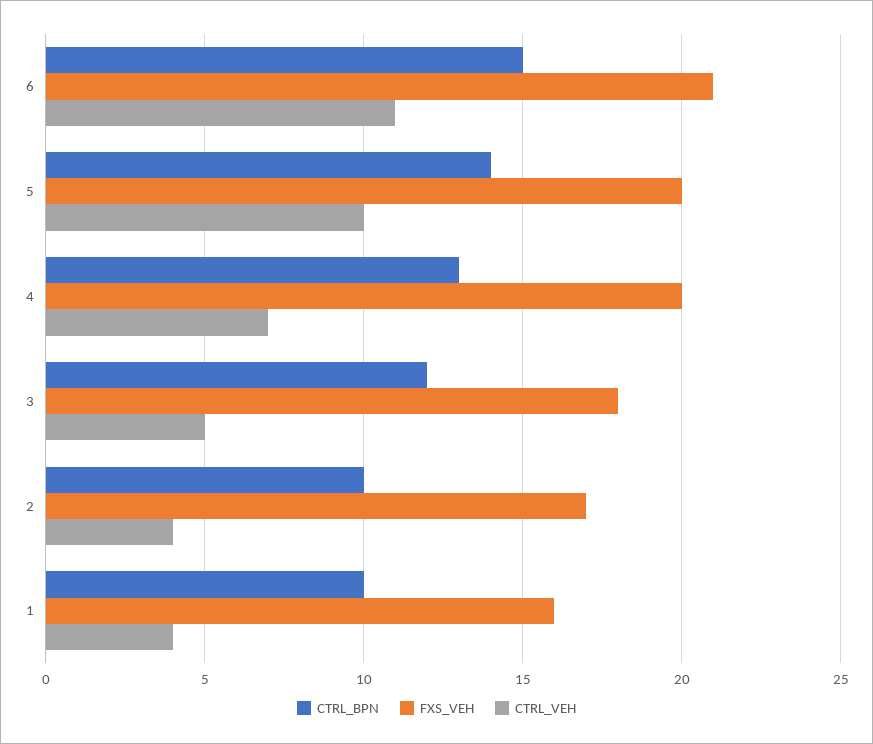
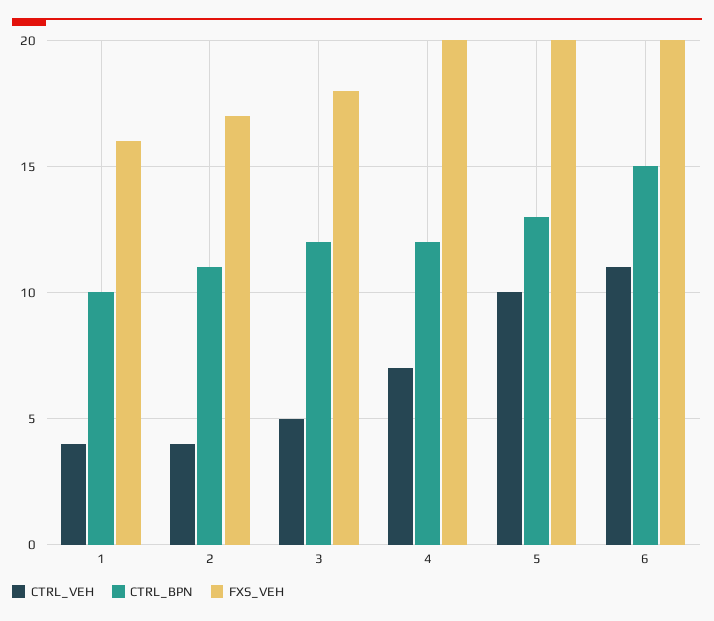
  {
    "CTRL_BPN": {
      "6": 15,
-     "5": 14,
+     "5": 13,
-     "4": 13,
+     "4": 12,
      "3": 12,
-     "2": 10,
+     "2": 11,
      "1": 10
    },
    "FXS_VEH": {
-     "6": 21,
+     "6": 20,
      "5": 20,
      "4": 20,
      "3": 18,
      "2": 17,
      "1": 16
    },
    "CTRL_VEH": {
      "6": 11,
      "5": 10,
      "4": 7,
      "3": 5,
      "2": 4,
      "1": 4
    }
  }

